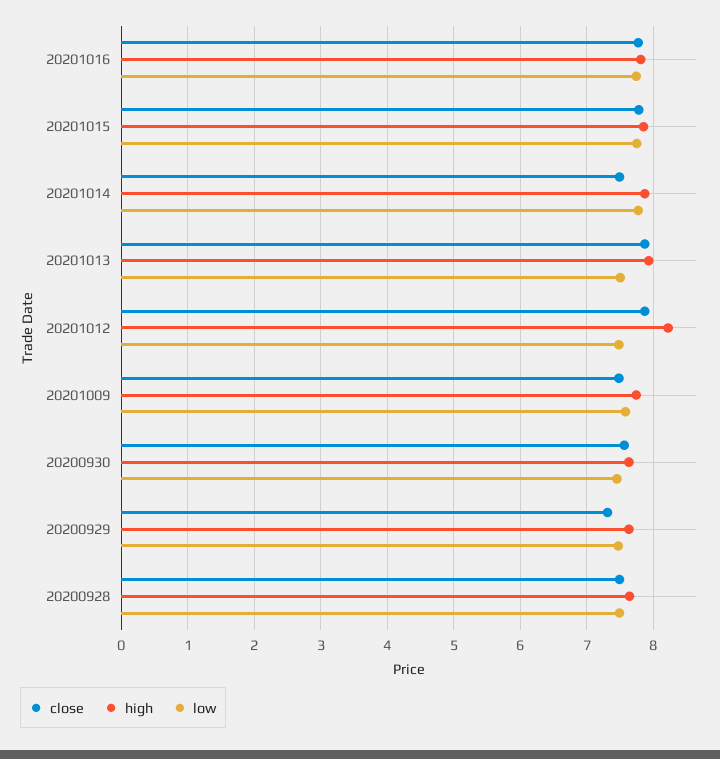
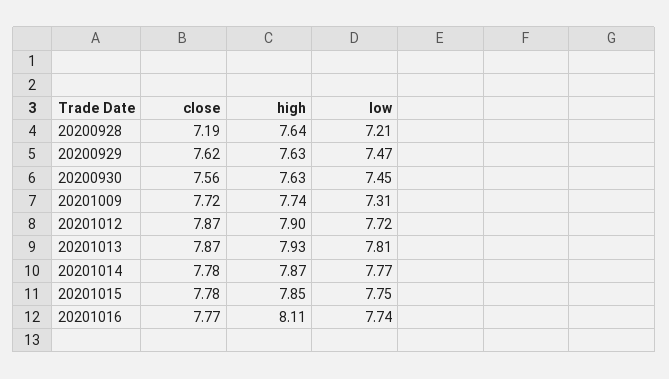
  {
    "close": {
      "20201016": 7.77,
      "20201015": 7.78,
-     "20201014": 7.5,
+     "20201014": 7.78,
      "20201013": 7.87,
      "20201012": 7.87,
-     "20201009": 7.5,
+     "20201009": 7.72,
      "20200930": 7.56,
-     "20200929": 7.3,
+     "20200929": 7.62,
-     "20200928": 7.5
+     "20200928": 7.19
    },
    "high": {
-     "20201016": 7.8,
+     "20201016": 8.11,
      "20201015": 7.85,
      "20201014": 7.87,
      "20201013": 7.93,
-     "20201012": 8.2,
+     "20201012": 7.9,
      "20201009": 7.74,
      "20200930": 7.63,
      "20200929": 7.63,
      "20200928": 7.64
    },
    "low": {
      "20201016": 7.74,
      "20201015": 7.75,
      "20201014": 7.77,
-     "20201013": 7.5,
+     "20201013": 7.81,
-     "20201012": 7.5,
+     "20201012": 7.72,
-     "20201009": 7.6,
+     "20201009": 7.31,
      "20200930": 7.45,
      "20200929": 7.47,
-     "20200928": 7.5
+     "20200928": 7.21
    }
  }

